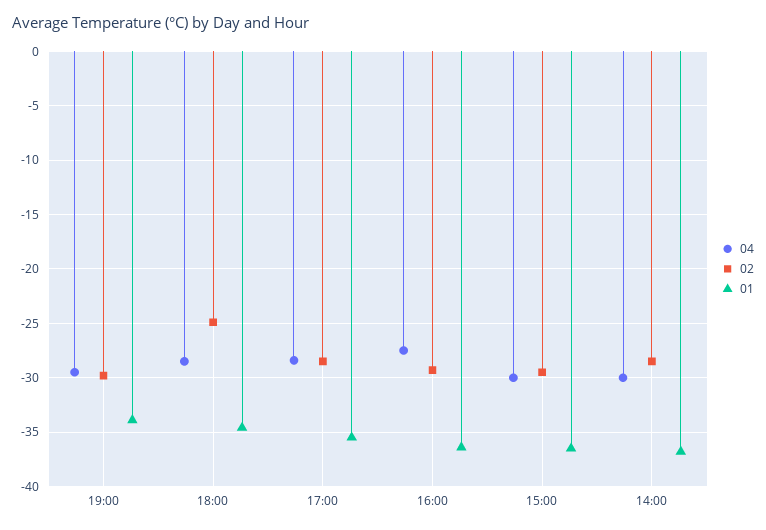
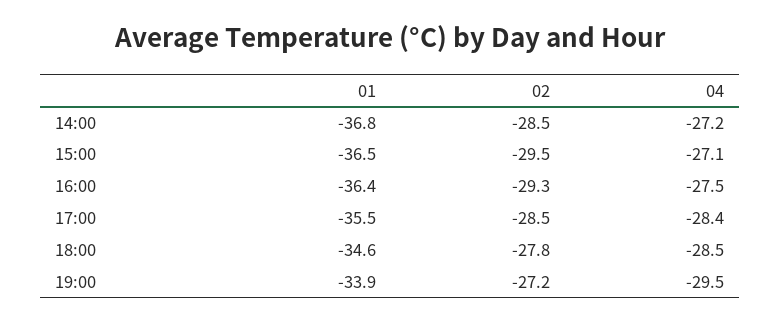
  {
    "04": {
      "19:00": -29.5,
      "18:00": -28.5,
      "17:00": -28.4,
      "16:00": -27.5,
-     "15:00": -30,
+     "15:00": -27.1,
-     "14:00": -30
+     "14:00": -27.2
    },
    "02": {
-     "19:00": -30,
+     "19:00": -27.2,
-     "18:00": -25,
+     "18:00": -27.8,
      "17:00": -28.5,
      "16:00": -29.3,
      "15:00": -29.5,
      "14:00": -28.5
    },
    "01": {
      "19:00": -33.9,
      "18:00": -34.6,
      "17:00": -35.5,
      "16:00": -36.4,
      "15:00": -36.5,
      "14:00": -36.8
    }
  }

